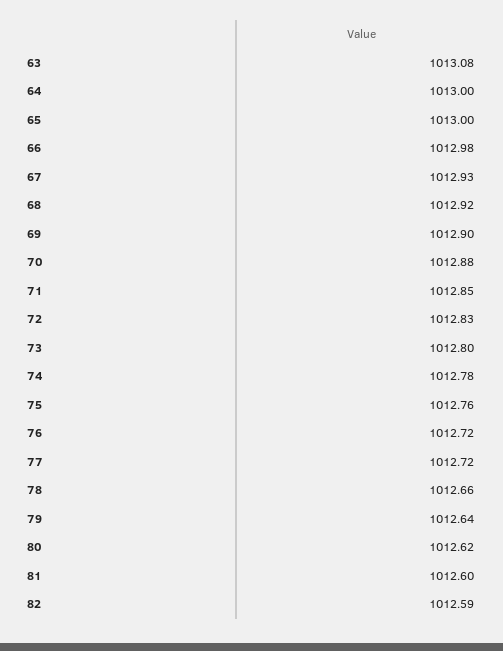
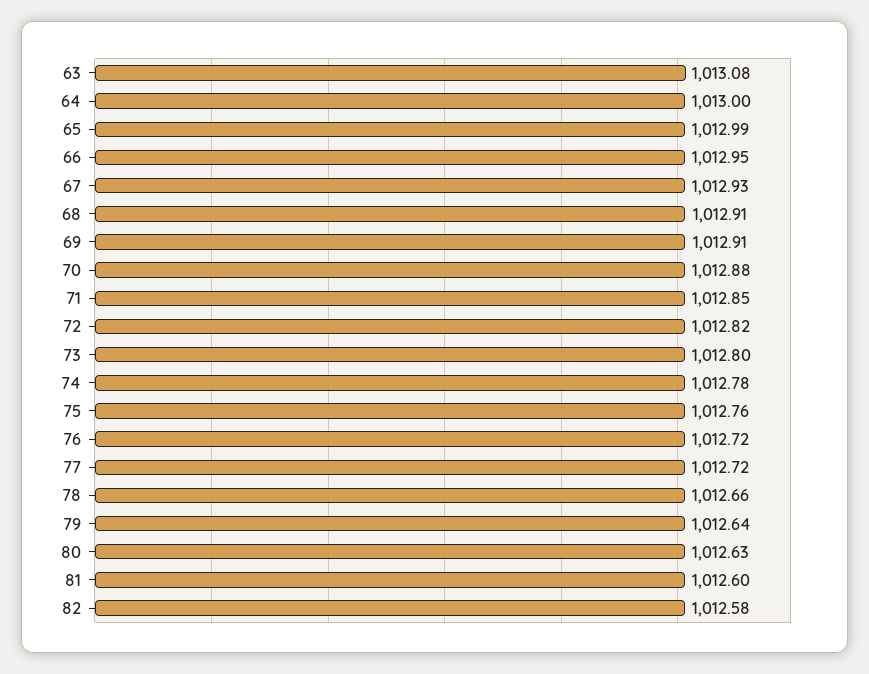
  {
    "63": 1013.08,
    "64": 1013,
-   "65": 1013,
+   "65": 1012.99,
-   "66": 1012.98,
+   "66": 1012.95,
    "67": 1012.93,
-   "68": 1012.92,
+   "68": 1012.91,
-   "69": 1012.9,
+   "69": 1012.91,
    "70": 1012.88,
    "71": 1012.85,
-   "72": 1012.83,
+   "72": 1012.82,
    "73": 1012.8,
    "74": 1012.78,
    "75": 1012.76,
    "76": 1012.72,
    "77": 1012.72,
    "78": 1012.66,
    "79": 1012.64,
-   "80": 1012.62,
+   "80": 1012.63,
    "81": 1012.6,
-   "82": 1012.59
+   "82": 1012.58
  }

